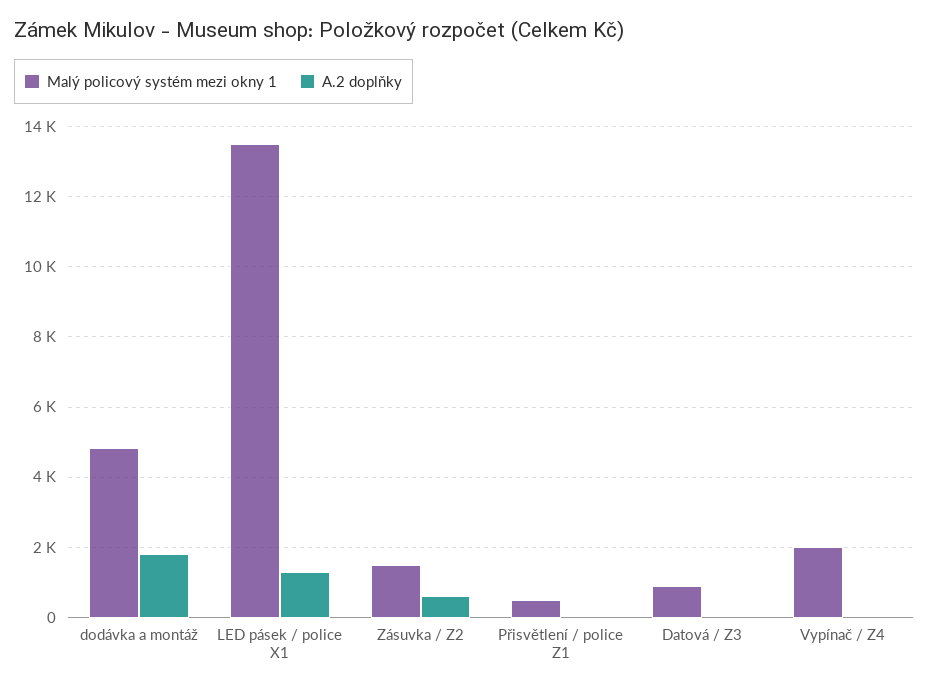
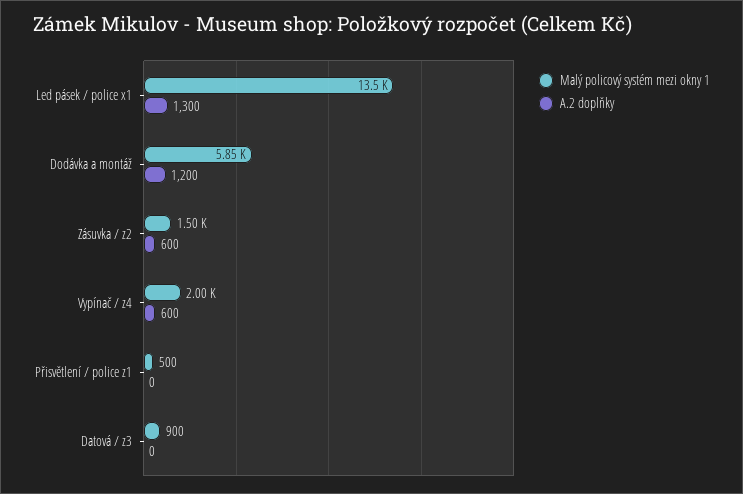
  {
    "Malý policový systém mezi okny 1": {
-     "dodávka a montáž": 4800,
+     "dodávka a montáž": 5850,
      "LED pásek / police X1": 13500,
      "Zásuvka / Z2": 1500,
      "Přisvětlení / police Z1": 500,
      "Datová / Z3": 900,
      "Vypínač / Z4": 2000
    },
    "A.2 doplňky": {
-     "dodávka a montáž": 1800,
+     "dodávka a montáž": 1200,
      "LED pásek / police X1": 1300,
      "Zásuvka / Z2": 600,
      "Přisvětlení / police Z1": 0,
      "Datová / Z3": 0,
-     "Vypínač / Z4": 0
+     "Vypínač / Z4": 600
    }
  }

